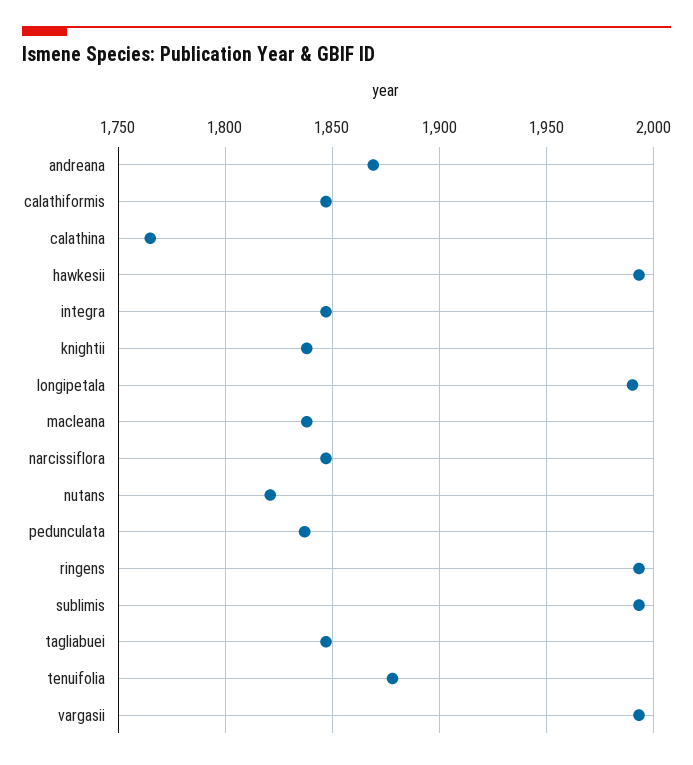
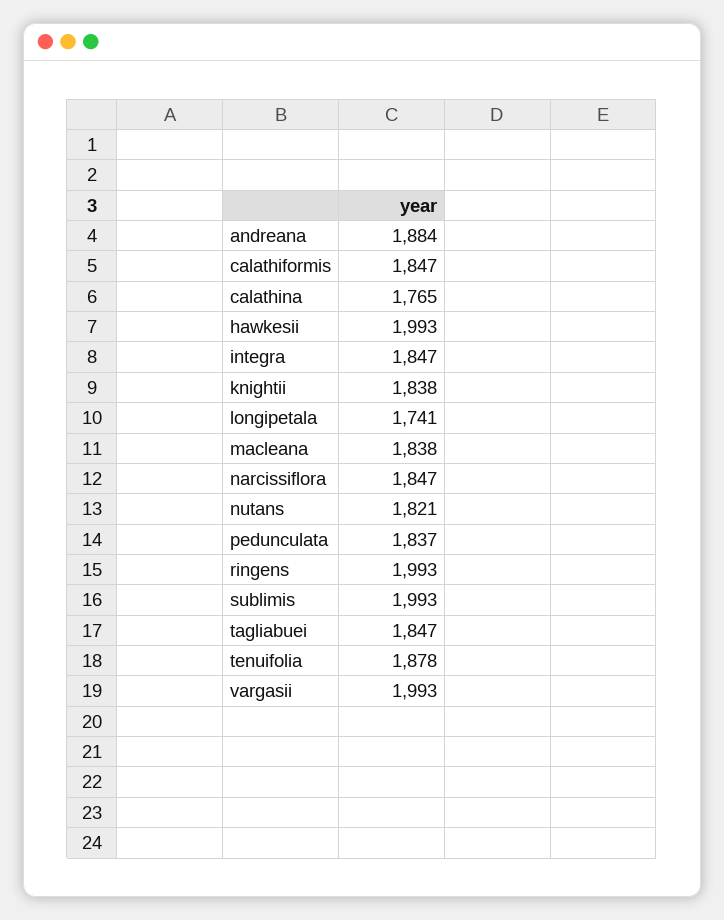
  {
-   "andreana": 1870,
+   "andreana": 1884,
    "calathiformis": 1847,
    "calathina": 1765,
    "hawkesii": 1993,
    "integra": 1847,
    "knightii": 1838,
-   "longipetala": 1990,
+   "longipetala": 1741,
    "macleana": 1838,
    "narcissiflora": 1847,
    "nutans": 1821,
    "pedunculata": 1837,
    "ringens": 1993,
    "sublimis": 1993,
    "tagliabuei": 1847,
    "tenuifolia": 1878,
    "vargasii": 1993
  }

